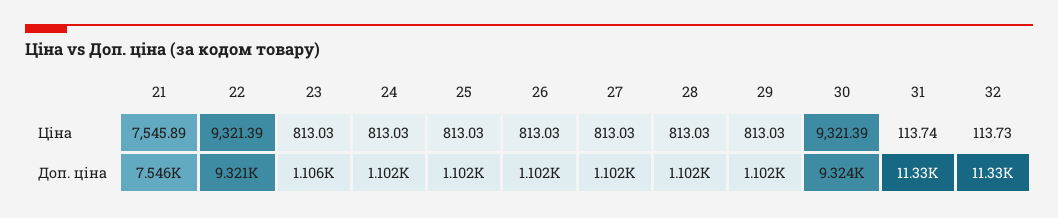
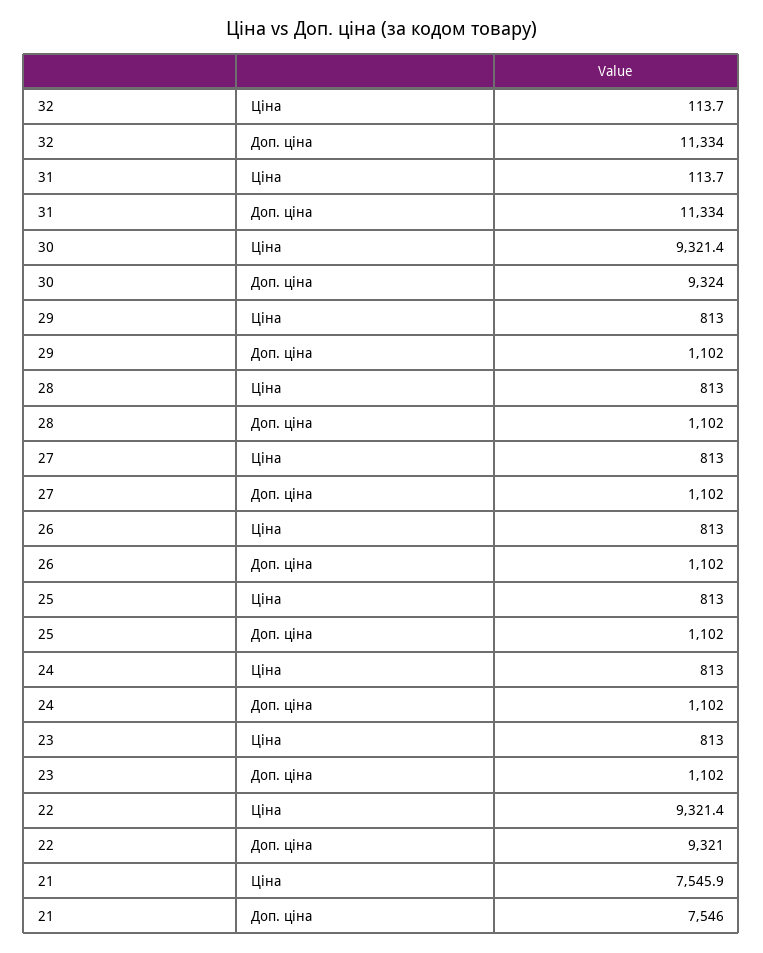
  {
    "21": {
      "Ціна": 7545.89,
      "Доп. ціна": 7546
    },
    "22": {
      "Ціна": 9321.39,
      "Доп. ціна": 9321
    },
    "23": {
      "Ціна": 813.03,
-     "Доп. ціна": 1106
+     "Доп. ціна": 1102
    },
    "24": {
      "Ціна": 813.03,
      "Доп. ціна": 1102
    },
    "25": {
      "Ціна": 813.03,
      "Доп. ціна": 1102
    },
    "26": {
      "Ціна": 813.03,
      "Доп. ціна": 1102
    },
    "27": {
      "Ціна": 813.03,
      "Доп. ціна": 1102
    },
    "28": {
      "Ціна": 813.03,
      "Доп. ціна": 1102
    },
    "29": {
      "Ціна": 813.03,
      "Доп. ціна": 1102
    },
    "30": {
      "Ціна": 9321.39,
      "Доп. ціна": 9324
    },
    "31": {
      "Ціна": 113.74,
      "Доп. ціна": 11334
    },
    "32": {
      "Ціна": 113.73,
      "Доп. ціна": 11334
    }
  }

